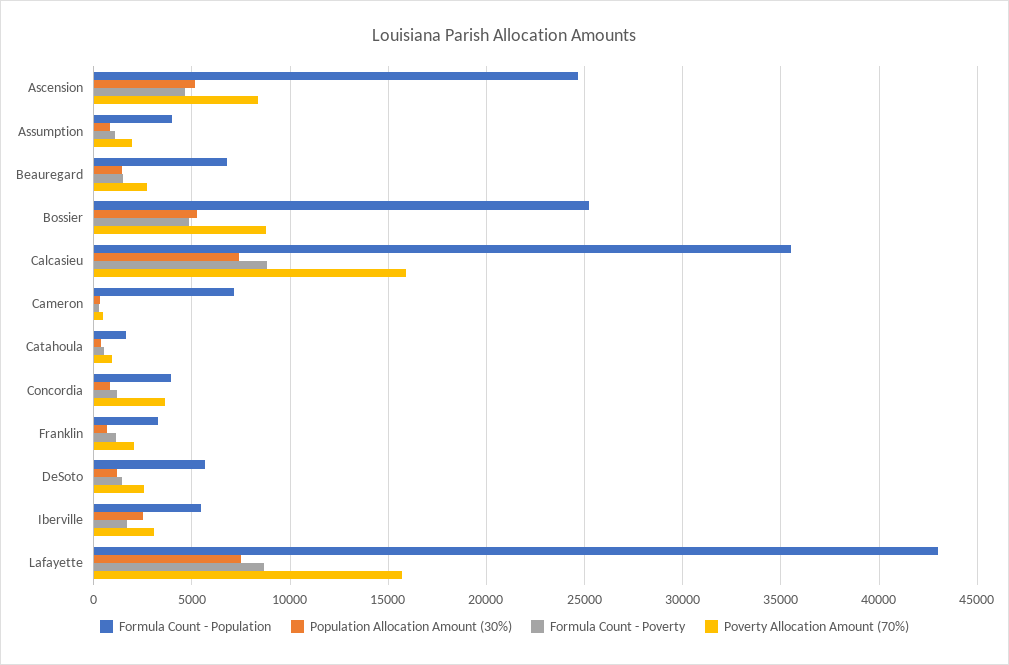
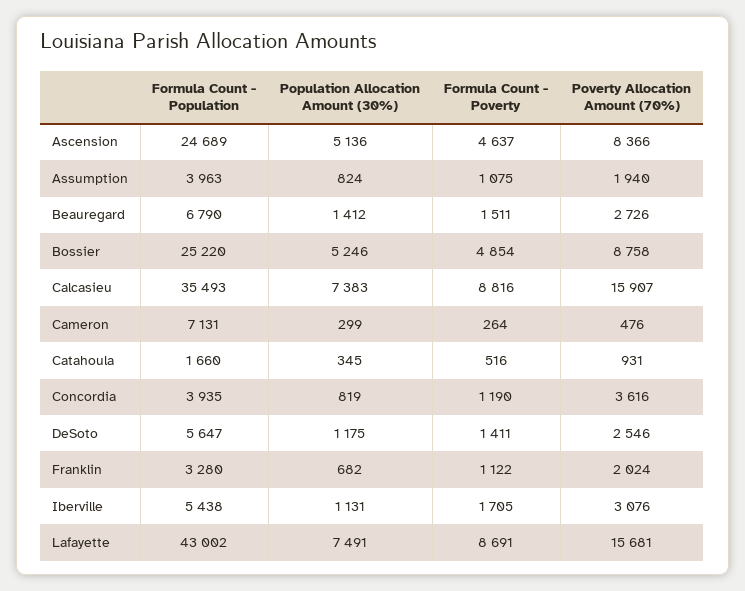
  {
    "Formula Count - Population": {
      "Ascension": 24689,
      "Assumption": 3963,
      "Beauregard": 6790,
      "Bossier": 25220,
      "Calcasieu": 35493,
      "Cameron": 7131,
      "Catahoula": 1660,
      "Concordia": 3935,
      "Franklin": 3280,
      "DeSoto": 5647,
      "Iberville": 5438,
      "Lafayette": 43002
    },
    "Population Allocation Amount (30%)": {
      "Ascension": 5136,
      "Assumption": 824,
      "Beauregard": 1412,
      "Bossier": 5246,
      "Calcasieu": 7383,
      "Cameron": 299,
      "Catahoula": 345,
      "Concordia": 819,
      "Franklin": 682,
      "DeSoto": 1175,
-     "Iberville": 2500,
+     "Iberville": 1131,
      "Lafayette": 7491
    },
    "Formula Count - Poverty": {
      "Ascension": 4637,
      "Assumption": 1075,
      "Beauregard": 1511,
      "Bossier": 4854,
      "Calcasieu": 8816,
      "Cameron": 264,
      "Catahoula": 516,
      "Concordia": 1190,
      "Franklin": 1122,
      "DeSoto": 1411,
      "Iberville": 1705,
      "Lafayette": 8691
    },
    "Poverty Allocation Amount (70%)": {
      "Ascension": 8366,
      "Assumption": 1940,
      "Beauregard": 2726,
      "Bossier": 8758,
      "Calcasieu": 15907,
      "Cameron": 476,
      "Catahoula": 931,
      "Concordia": 3616,
      "Franklin": 2024,
      "DeSoto": 2546,
      "Iberville": 3076,
      "Lafayette": 15681
    }
  }

